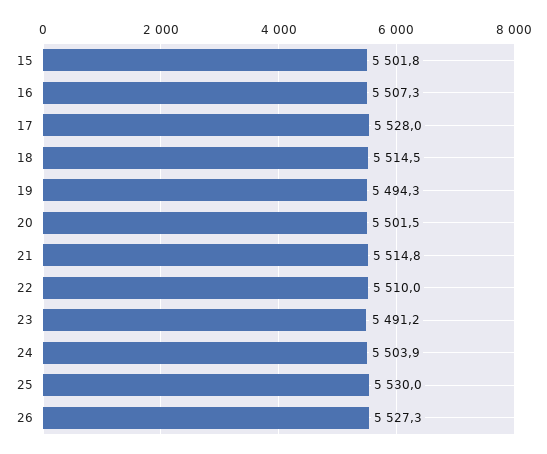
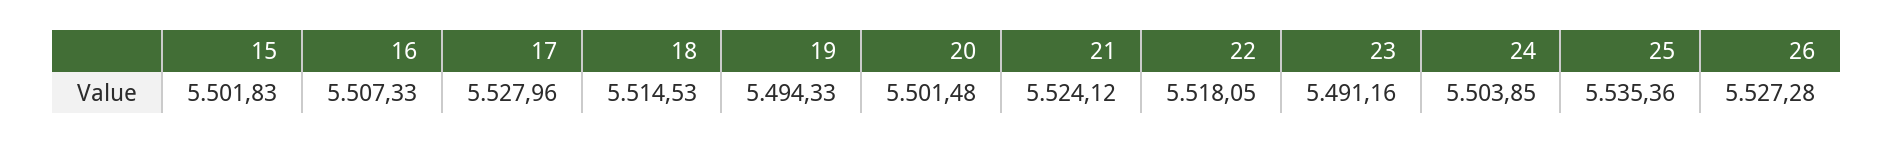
  {
    "15": 5501.83,
    "16": 5507.33,
    "17": 5527.96,
    "18": 5514.53,
    "19": 5494.33,
    "20": 5501.48,
-   "21": 5514.8,
+   "21": 5524.12,
-   "22": 5510,
+   "22": 5518.05,
    "23": 5491.16,
    "24": 5503.85,
-   "25": 5530,
+   "25": 5535.36,
    "26": 5527.28
  }

